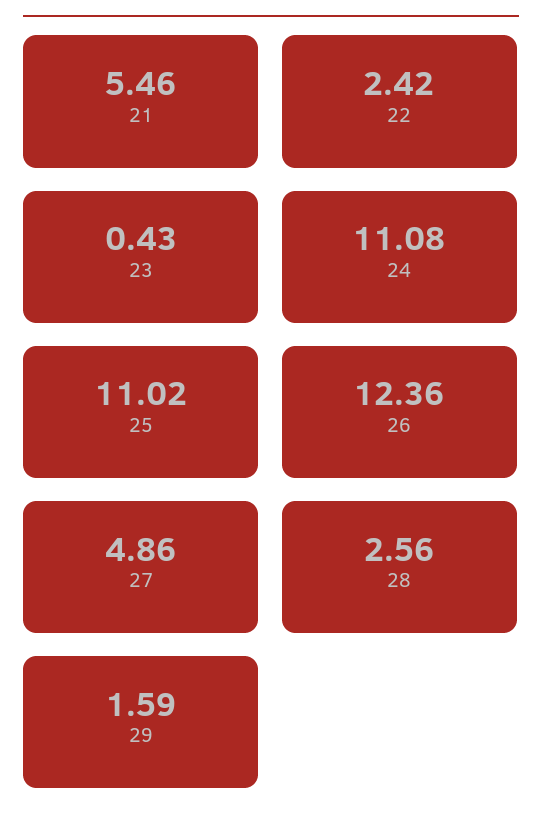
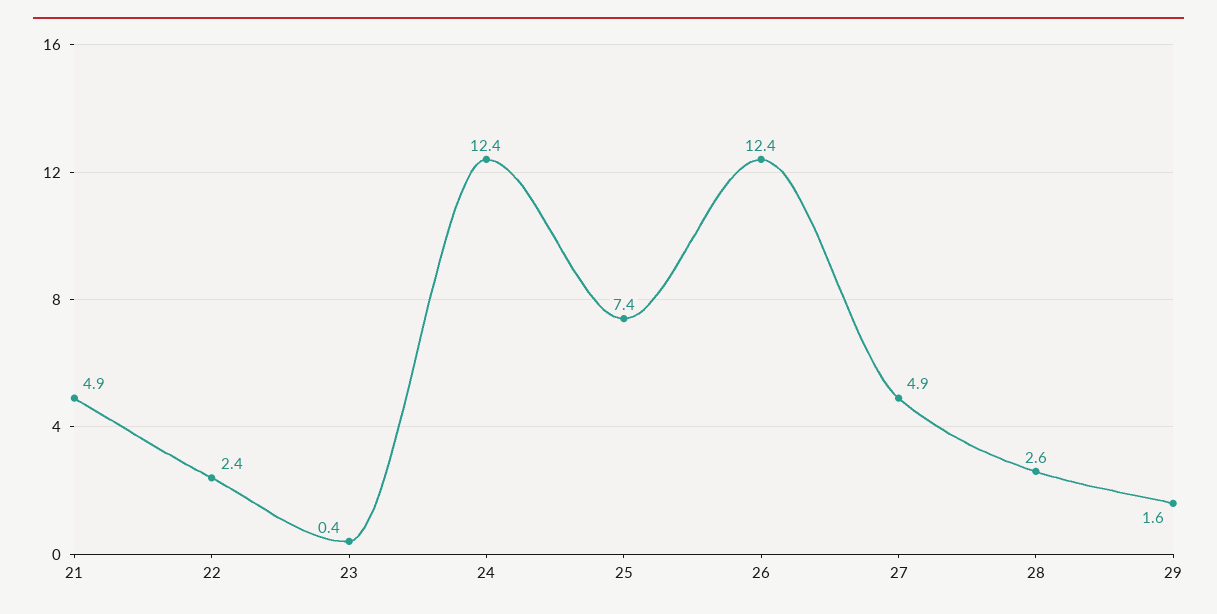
  {
-   "21": 5.46,
+   "21": 4.9,
    "22": 2.42,
    "23": 0.43,
-   "24": 11.08,
+   "24": 12.4,
-   "25": 11.02,
+   "25": 7.4,
    "26": 12.36,
    "27": 4.86,
    "28": 2.56,
    "29": 1.59
  }

